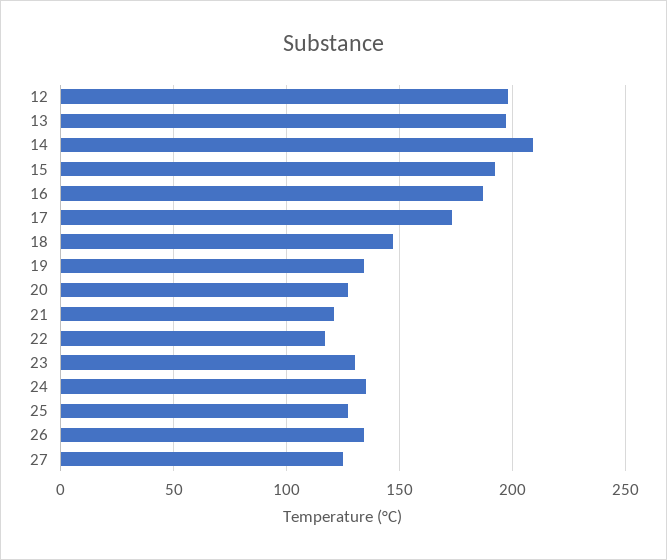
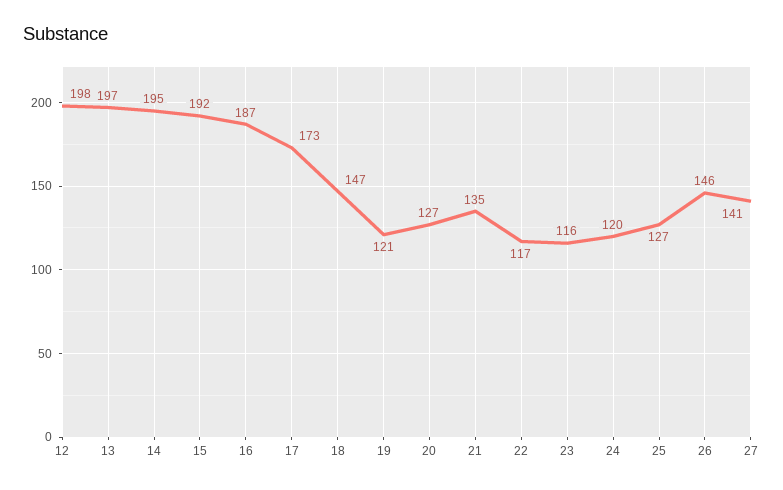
  {
    "12": 198,
    "13": 197,
-   "14": 210,
+   "14": 195,
    "15": 192,
    "16": 187,
    "17": 173,
    "18": 147,
-   "19": 135,
+   "19": 121,
    "20": 127,
-   "21": 120,
+   "21": 135,
    "22": 117,
-   "23": 130,
+   "23": 116,
-   "24": 135,
+   "24": 120,
    "25": 127,
-   "26": 135,
+   "26": 146,
-   "27": 125
+   "27": 141
  }

